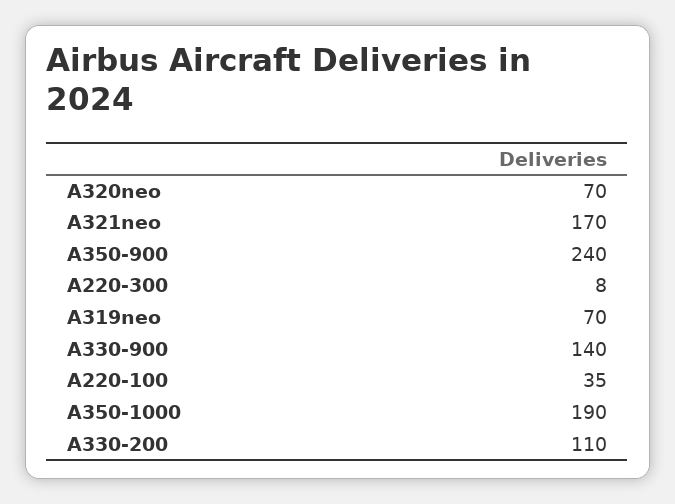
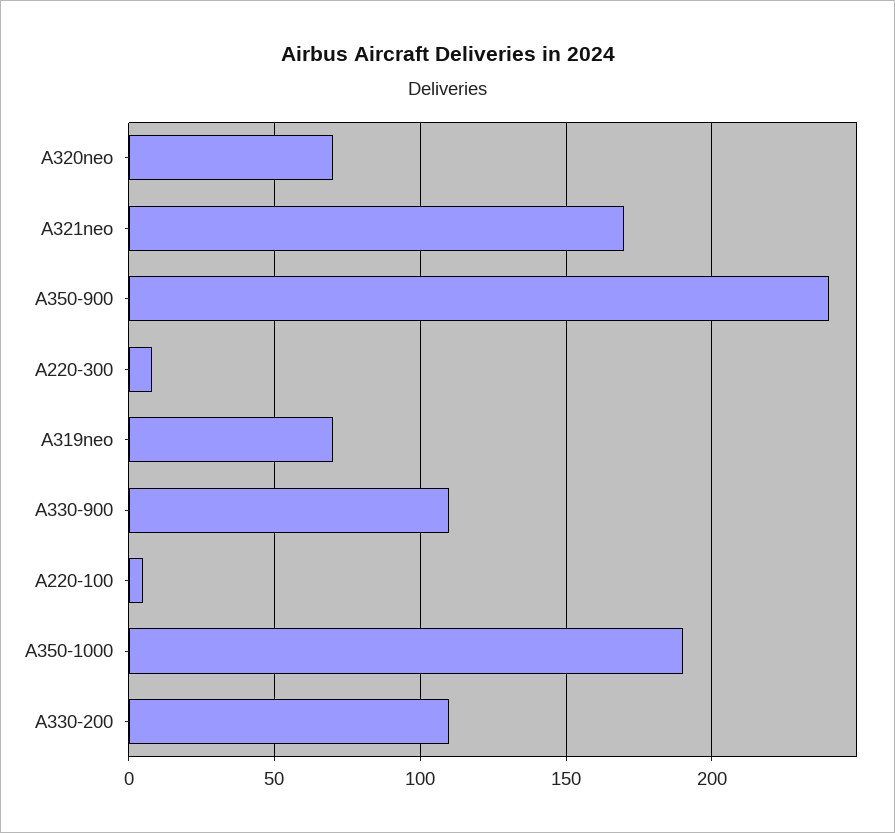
  {
    "A320neo": 70,
    "A321neo": 170,
    "A350-900": 240,
    "A220-300": 8,
    "A319neo": 70,
-   "A330-900": 140,
+   "A330-900": 110,
-   "A220-100": 35,
+   "A220-100": 5,
    "A350-1000": 190,
    "A330-200": 110
  }

